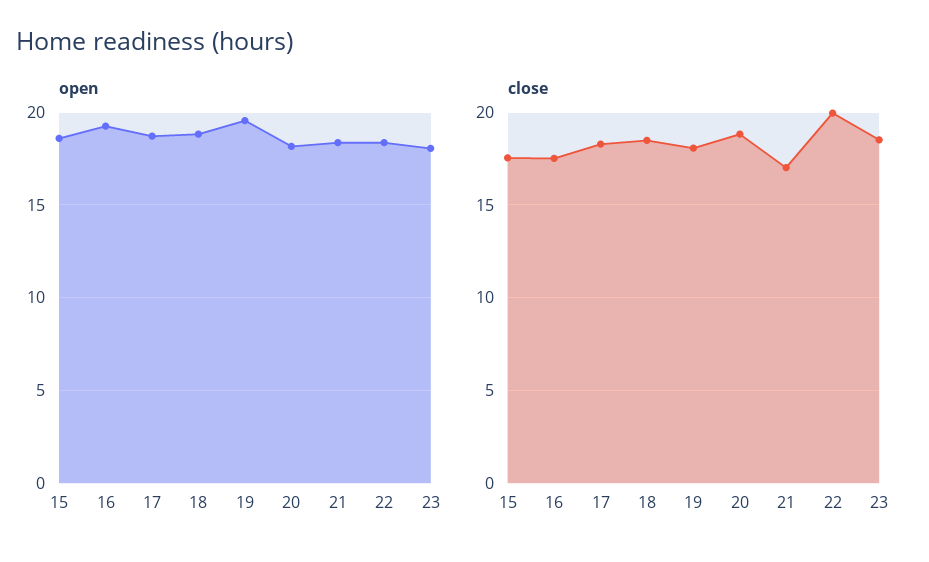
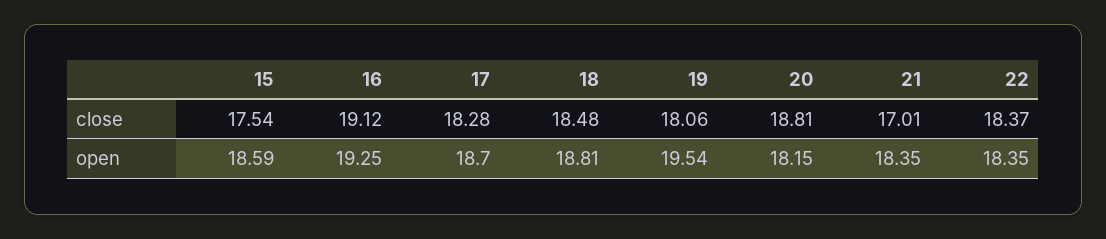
  {
    "open": {
      "15": 18.59,
      "16": 19.25,
      "17": 18.7,
      "18": 18.81,
      "19": 19.54,
      "20": 18.15,
      "21": 18.35,
-     "22": 18.35,
+     "22": 18.35
-     "23": 18
    },
    "close": {
      "15": 17.54,
-     "16": 17.5,
+     "16": 19.12,
      "17": 18.28,
      "18": 18.48,
      "19": 18.06,
      "20": 18.81,
      "21": 17.01,
-     "22": 20,
+     "22": 18.37
-     "23": 18.5
    }
  }

